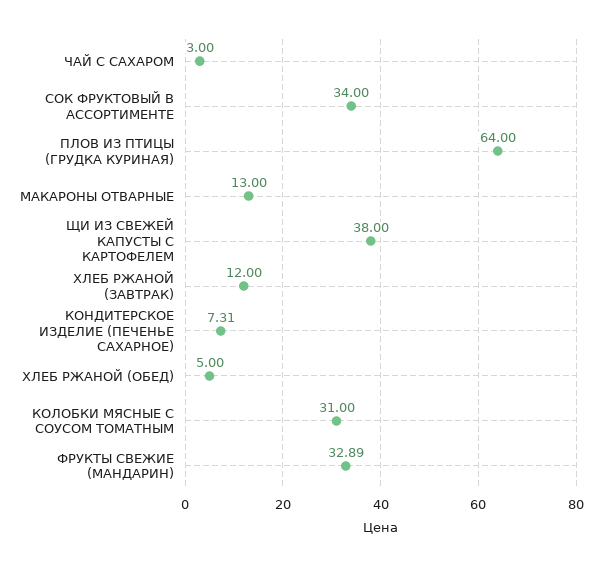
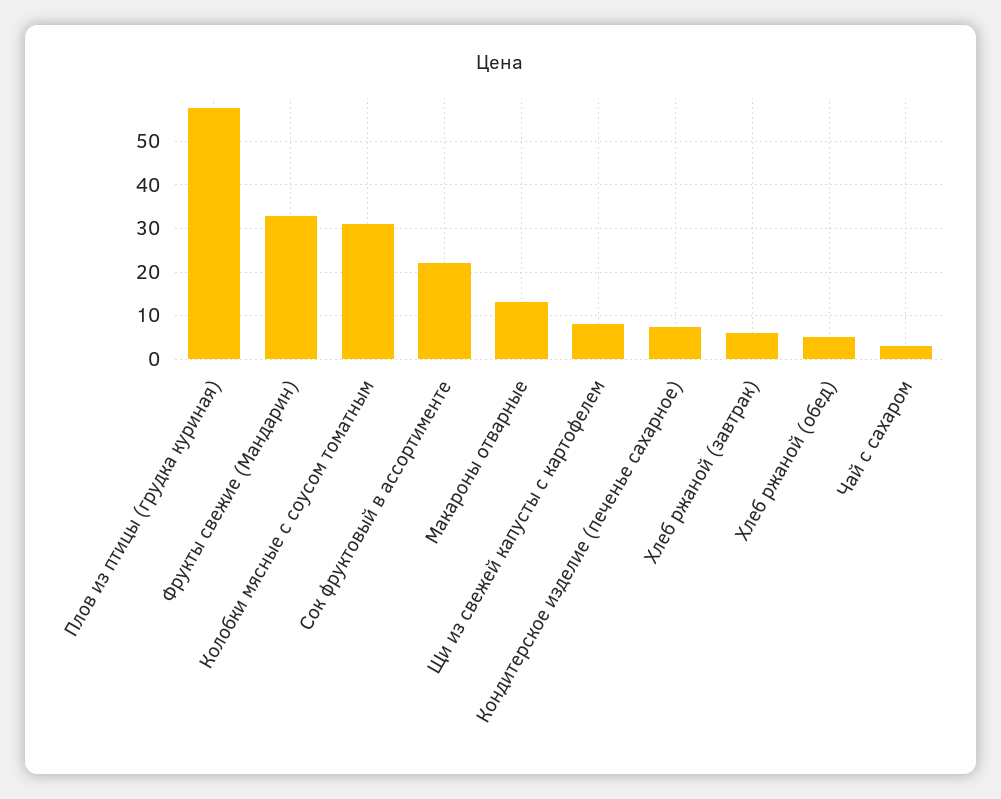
  {
    "ЧАЙ С САХАРОМ": 3,
-   "СОК ФРУКТОВЫЙ В АССОРТИМЕНТЕ": 34,
+   "СОК ФРУКТОВЫЙ В АССОРТИМЕНТЕ": 22,
-   "ПЛОВ ИЗ ПТИЦЫ (ГРУДКА КУРИНАЯ)": 64,
+   "ПЛОВ ИЗ ПТИЦЫ (ГРУДКА КУРИНАЯ)": 58,
    "МАКАРОНЫ ОТВАРНЫЕ": 13,
-   "ЩИ ИЗ СВЕЖЕЙ КАПУСТЫ С КАРТОФЕЛЕМ": 38,
+   "ЩИ ИЗ СВЕЖЕЙ КАПУСТЫ С КАРТОФЕЛЕМ": 8,
-   "ХЛЕБ РЖАНОЙ (ЗАВТРАК)": 12,
+   "ХЛЕБ РЖАНОЙ (ЗАВТРАК)": 6,
    "КОНДИТЕРСКОЕ ИЗДЕЛИЕ (ПЕЧЕНЬЕ САХАРНОЕ)": 7.31,
    "ХЛЕБ РЖАНОЙ (ОБЕД)": 5,
    "КОЛОБКИ МЯСНЫЕ С СОУСОМ ТОМАТНЫМ": 31,
    "ФРУКТЫ СВЕЖИЕ (МАНДАРИН)": 32.89
  }

